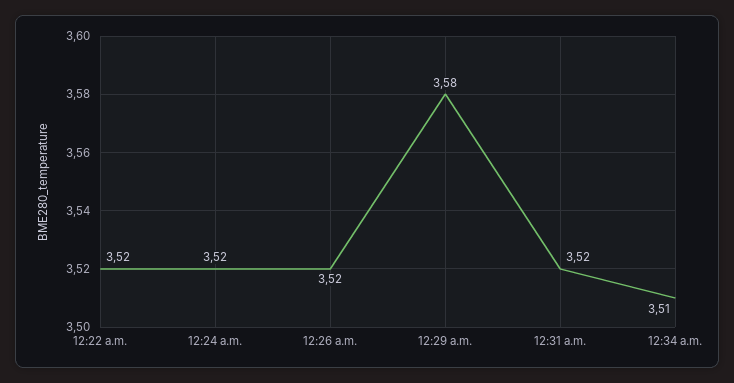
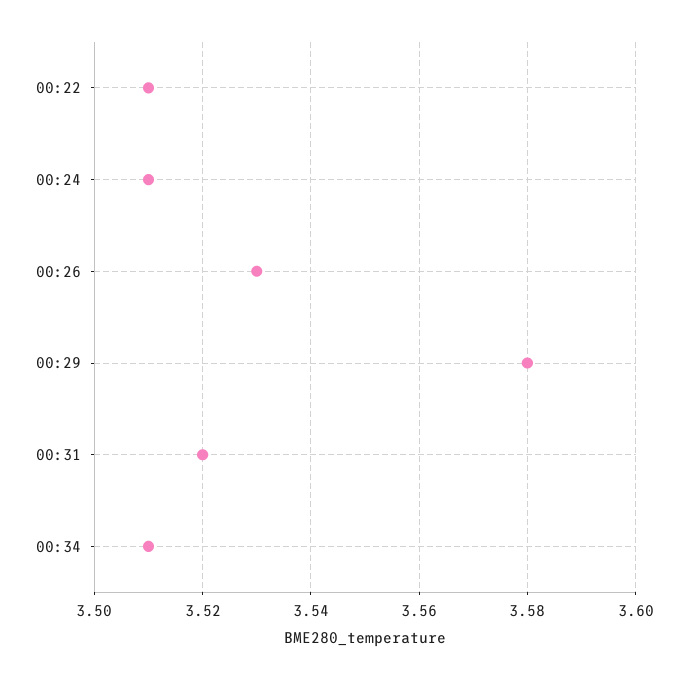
  {
-   "12:22 a.m.": 3.52,
+   "12:22 a.m.": 3.51,
-   "12:24 a.m.": 3.52,
+   "12:24 a.m.": 3.51,
-   "12:26 a.m.": 3.52,
+   "12:26 a.m.": 3.53,
    "12:29 a.m.": 3.58,
    "12:31 a.m.": 3.52,
    "12:34 a.m.": 3.51
  }

